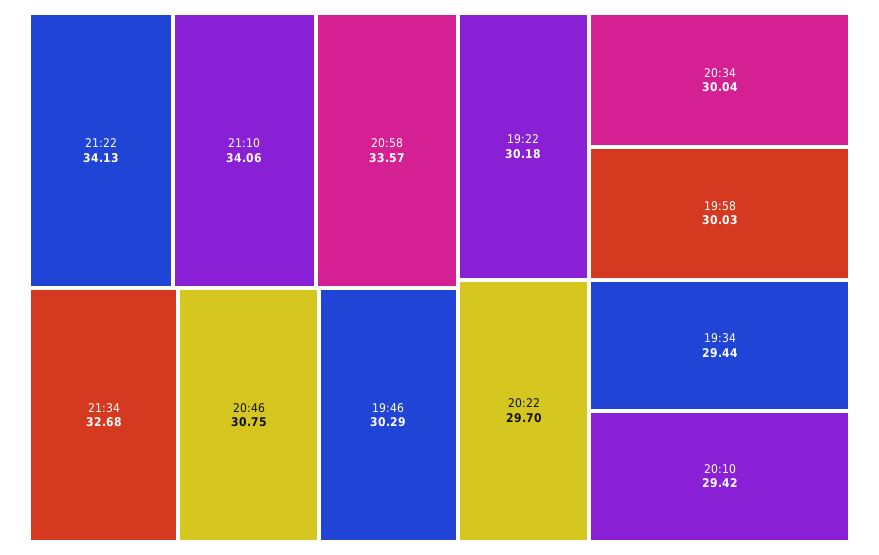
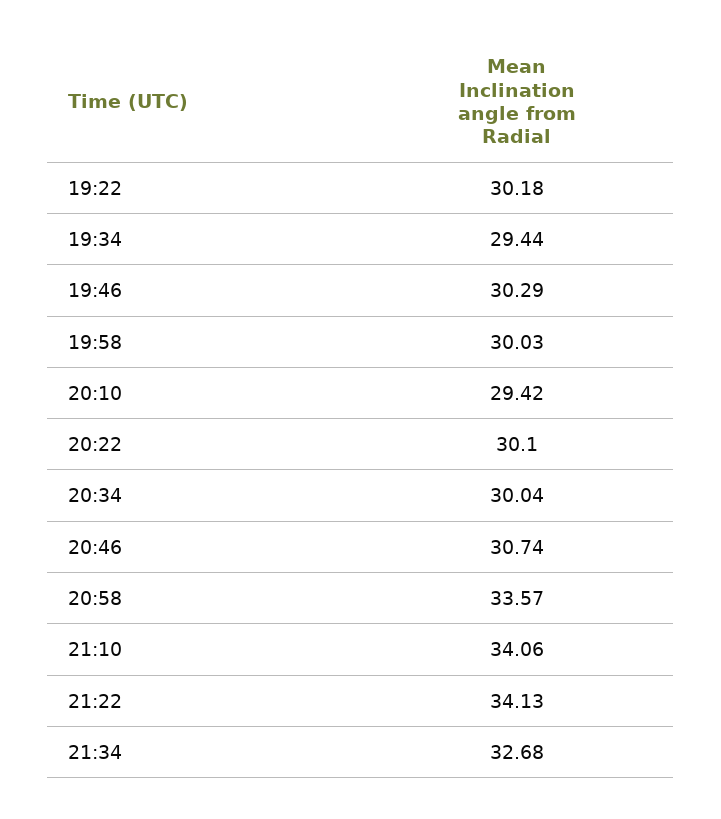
  {
    "21:22": 34.13,
    "21:10": 34.06,
    "20:58": 33.57,
    "21:34": 32.68,
-   "20:46": 30.75,
+   "20:46": 30.74,
    "19:46": 30.29,
    "19:22": 30.18,
    "20:34": 30.04,
    "19:58": 30.03,
-   "20:22": 29.7,
+   "20:22": 30.1,
    "19:34": 29.44,
    "20:10": 29.42
  }

